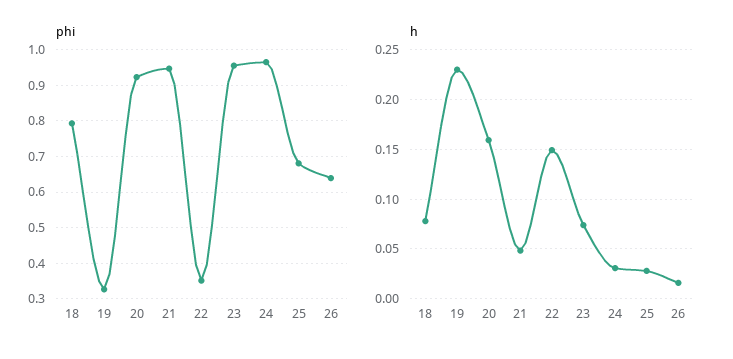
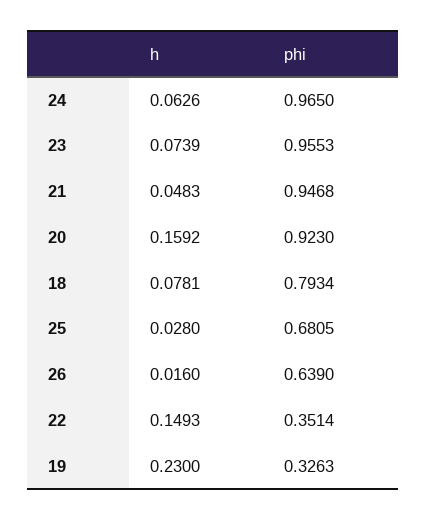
  {
    "phi": {
      "18": 0.7934,
      "19": 0.3263,
      "20": 0.923,
      "21": 0.9468,
      "22": 0.3514,
      "23": 0.9553,
      "24": 0.965,
      "25": 0.6805,
      "26": 0.639
    },
    "h": {
      "18": 0.0781,
      "19": 0.23,
      "20": 0.1592,
      "21": 0.0483,
      "22": 0.1493,
      "23": 0.0739,
-     "24": 0.03,
+     "24": 0.0626,
      "25": 0.028,
      "26": 0.016
    }
  }

